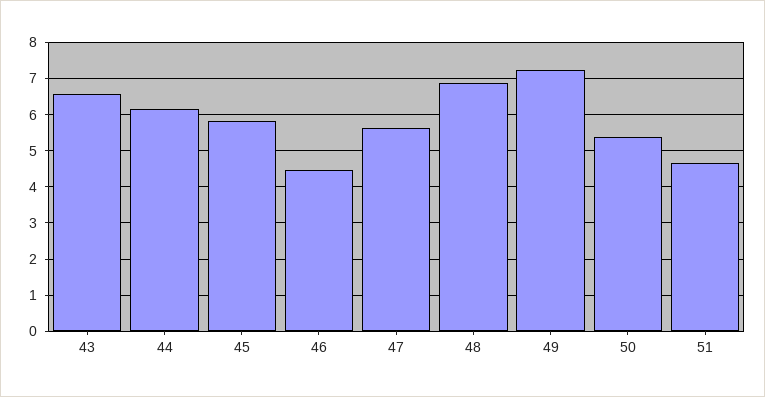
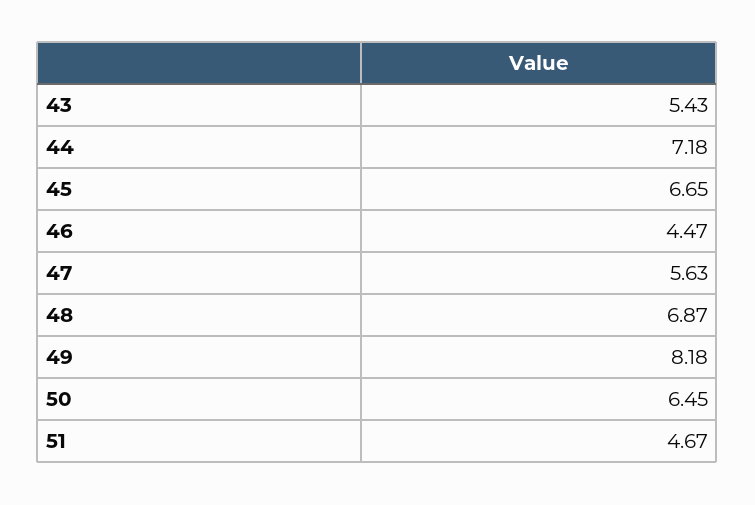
  {
-   "43": 6.6,
+   "43": 5.43,
-   "44": 6.2,
+   "44": 7.18,
-   "45": 5.8,
+   "45": 6.65,
    "46": 4.47,
    "47": 5.63,
    "48": 6.87,
-   "49": 7.2,
+   "49": 8.18,
-   "50": 5.4,
+   "50": 6.45,
    "51": 4.67
  }

